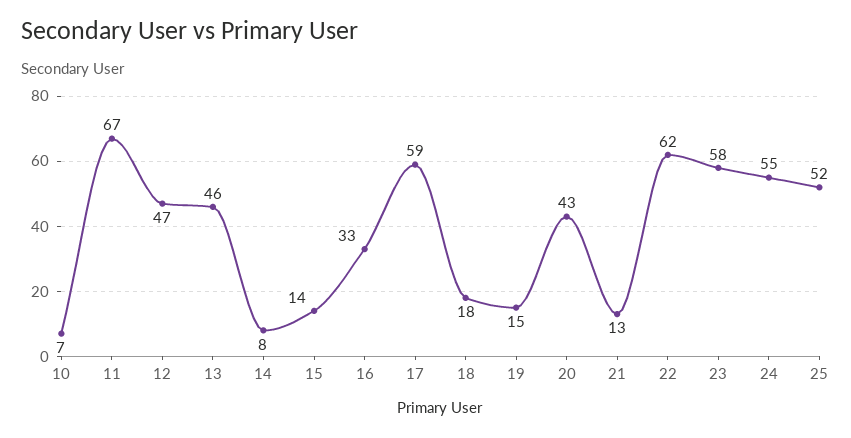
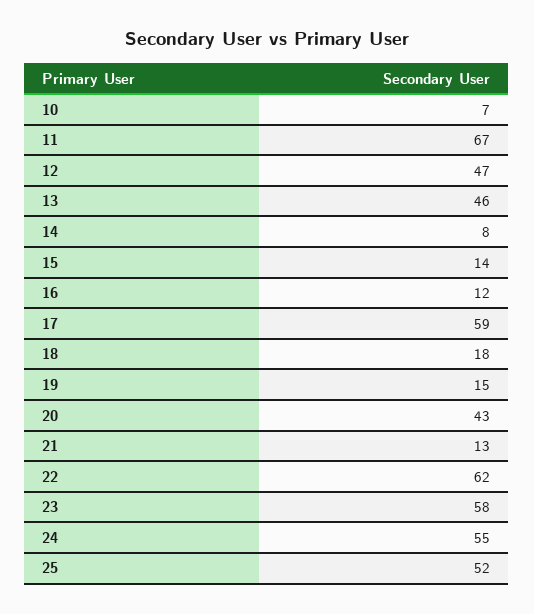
  {
    "10": 7,
    "11": 67,
    "12": 47,
    "13": 46,
    "14": 8,
    "15": 14,
-   "16": 33,
+   "16": 12,
    "17": 59,
    "18": 18,
    "19": 15,
    "20": 43,
    "21": 13,
    "22": 62,
    "23": 58,
    "24": 55,
    "25": 52
  }

